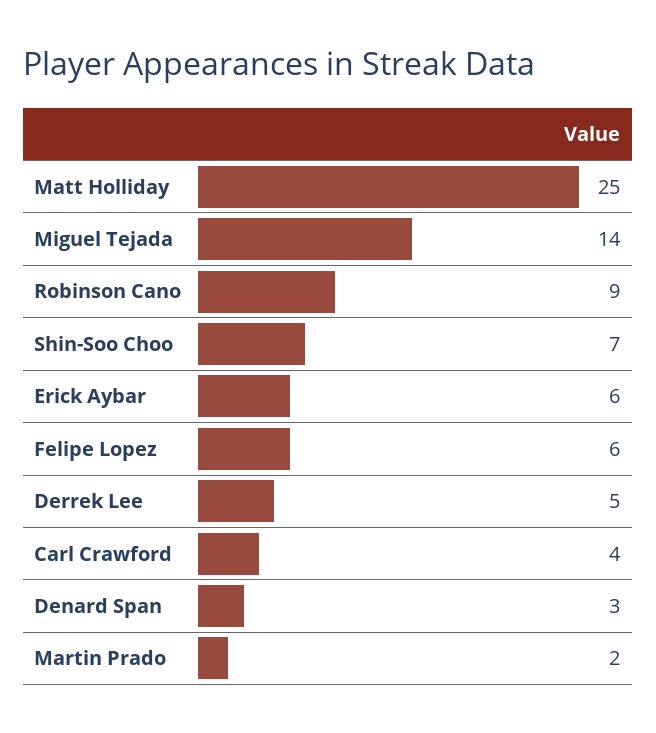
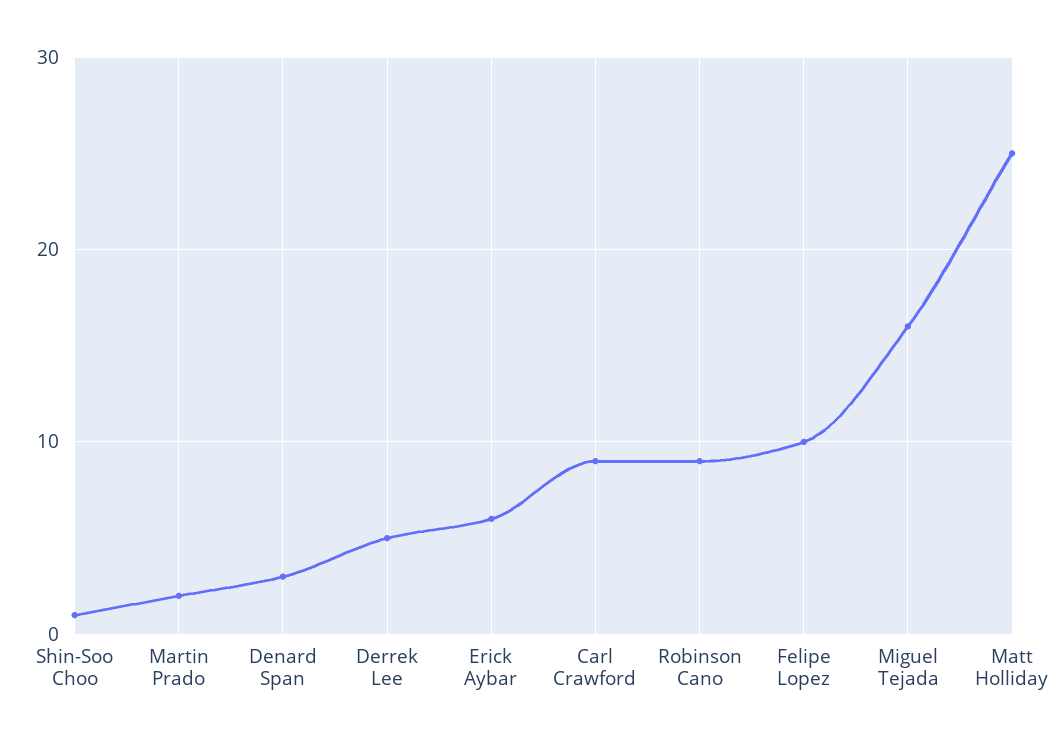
  {
    "Matt Holliday": 25,
-   "Miguel Tejada": 14,
+   "Miguel Tejada": 16,
    "Robinson Cano": 9,
-   "Shin-Soo Choo": 7,
+   "Shin-Soo Choo": 1,
    "Erick Aybar": 6,
-   "Felipe Lopez": 6,
+   "Felipe Lopez": 10,
    "Derrek Lee": 5,
-   "Carl Crawford": 4,
+   "Carl Crawford": 9,
    "Denard Span": 3,
    "Martin Prado": 2
  }

